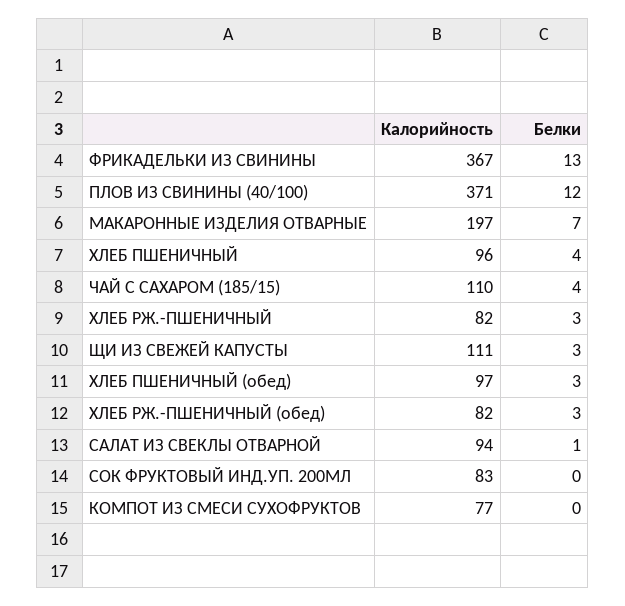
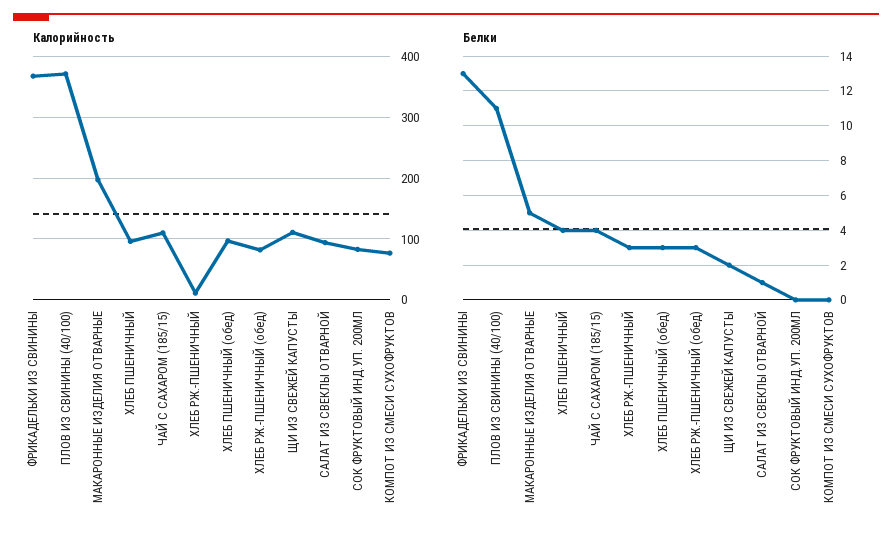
  {
    "Калорийность": {
      "ФРИКАДЕЛЬКИ ИЗ СВИНИНЫ": 367,
      "ПЛОВ ИЗ СВИНИНЫ (40/100)": 371,
      "МАКАРОННЫЕ ИЗДЕЛИЯ ОТВАРНЫЕ": 197,
      "ХЛЕБ ПШЕНИЧНЫЙ": 96,
      "ЧАЙ С САХАРОМ (185/15)": 110,
-     "ХЛЕБ РЖ.-ПШЕНИЧНЫЙ": 82,
+     "ХЛЕБ РЖ.-ПШЕНИЧНЫЙ": 10,
      "ЩИ ИЗ СВЕЖЕЙ КАПУСТЫ": 111,
      "ХЛЕБ ПШЕНИЧНЫЙ (обед)": 97,
      "ХЛЕБ РЖ.-ПШЕНИЧНЫЙ (обед)": 82,
      "САЛАТ ИЗ СВЕКЛЫ ОТВАРНОЙ": 94,
      "СОК ФРУКТОВЫЙ ИНД.УП. 200МЛ": 83,
      "КОМПОТ ИЗ СМЕСИ СУХОФРУКТОВ": 77
    },
    "Белки": {
      "ФРИКАДЕЛЬКИ ИЗ СВИНИНЫ": 13,
-     "ПЛОВ ИЗ СВИНИНЫ (40/100)": 12,
+     "ПЛОВ ИЗ СВИНИНЫ (40/100)": 11,
-     "МАКАРОННЫЕ ИЗДЕЛИЯ ОТВАРНЫЕ": 7,
+     "МАКАРОННЫЕ ИЗДЕЛИЯ ОТВАРНЫЕ": 5,
      "ХЛЕБ ПШЕНИЧНЫЙ": 4,
      "ЧАЙ С САХАРОМ (185/15)": 4,
      "ХЛЕБ РЖ.-ПШЕНИЧНЫЙ": 3,
-     "ЩИ ИЗ СВЕЖЕЙ КАПУСТЫ": 3,
+     "ЩИ ИЗ СВЕЖЕЙ КАПУСТЫ": 2,
      "ХЛЕБ ПШЕНИЧНЫЙ (обед)": 3,
      "ХЛЕБ РЖ.-ПШЕНИЧНЫЙ (обед)": 3,
      "САЛАТ ИЗ СВЕКЛЫ ОТВАРНОЙ": 1,
      "СОК ФРУКТОВЫЙ ИНД.УП. 200МЛ": 0,
      "КОМПОТ ИЗ СМЕСИ СУХОФРУКТОВ": 0
    }
  }

